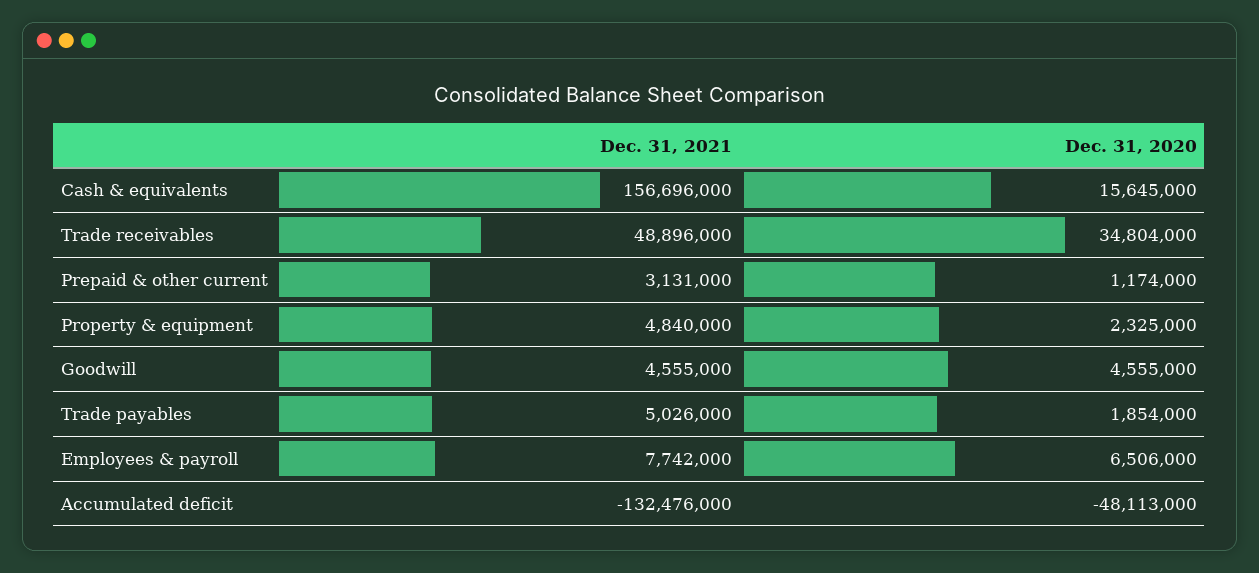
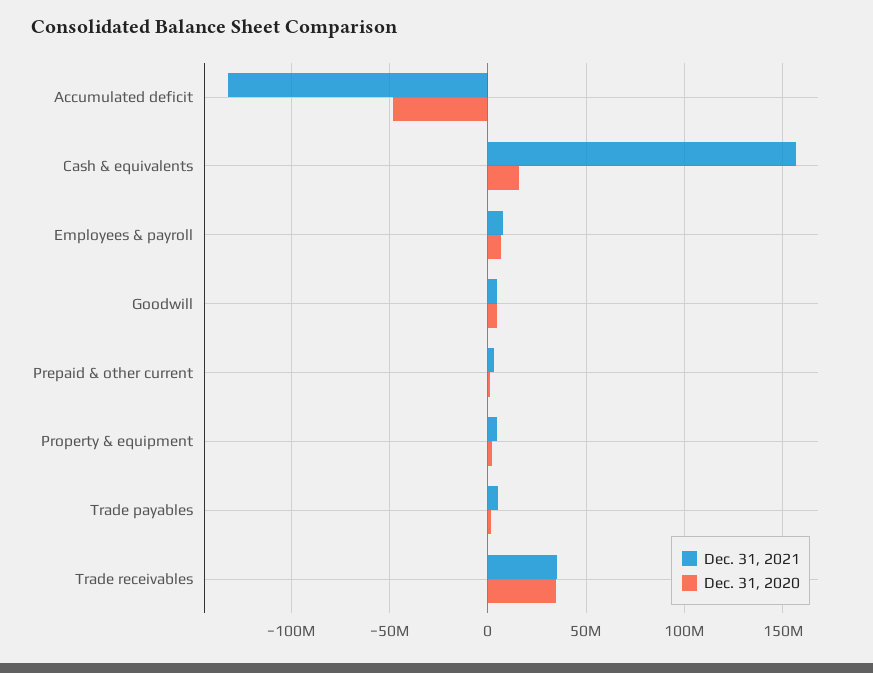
  {
    "Dec. 31, 2021": {
      "Cash & equivalents": 156696000,
-     "Trade receivables": 48896000,
+     "Trade receivables": 35000000,
      "Prepaid & other current": 3131000,
      "Property & equipment": 4840000,
      "Goodwill": 4555000,
      "Trade payables": 5026000,
      "Employees & payroll": 7742000,
      "Accumulated deficit": -132476000
    },
    "Dec. 31, 2020": {
      "Cash & equivalents": 15645000,
      "Trade receivables": 34804000,
      "Prepaid & other current": 1174000,
      "Property & equipment": 2325000,
      "Goodwill": 4555000,
      "Trade payables": 1854000,
      "Employees & payroll": 6506000,
      "Accumulated deficit": -48113000
    }
  }

